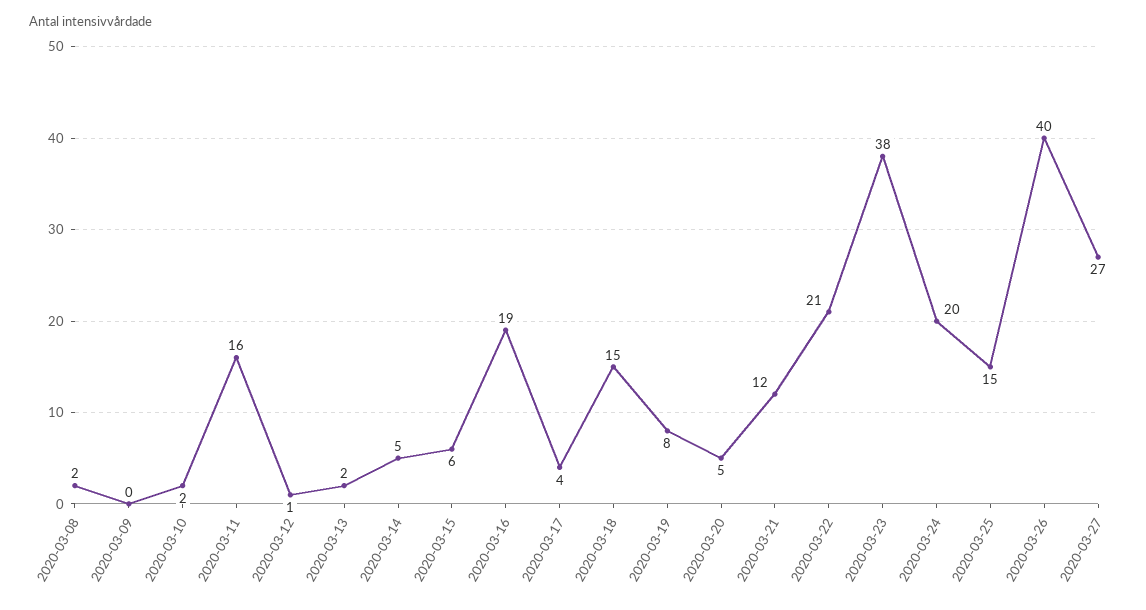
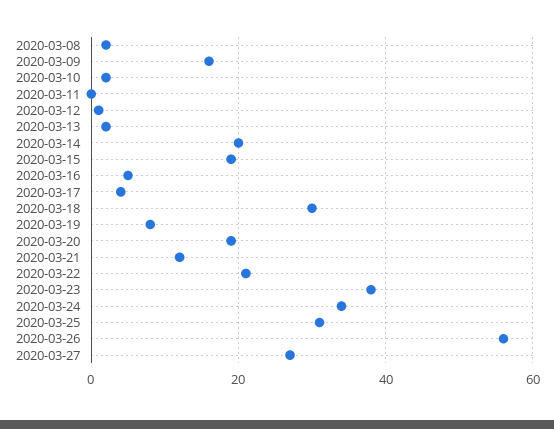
  {
    "2020-03-08": 2,
-   "2020-03-09": 0,
+   "2020-03-09": 15,
    "2020-03-10": 2,
-   "2020-03-11": 16,
+   "2020-03-11": 0,
    "2020-03-12": 1,
    "2020-03-13": 2,
-   "2020-03-14": 5,
+   "2020-03-14": 20,
-   "2020-03-15": 6,
+   "2020-03-15": 20,
-   "2020-03-16": 19,
+   "2020-03-16": 5,
    "2020-03-17": 4,
-   "2020-03-18": 15,
+   "2020-03-18": 30,
    "2020-03-19": 8,
-   "2020-03-20": 5,
+   "2020-03-20": 20,
    "2020-03-21": 12,
    "2020-03-22": 21,
    "2020-03-23": 38,
-   "2020-03-24": 20,
+   "2020-03-24": 35,
-   "2020-03-25": 15,
+   "2020-03-25": 30,
-   "2020-03-26": 40,
+   "2020-03-26": 55,
    "2020-03-27": 27
  }

